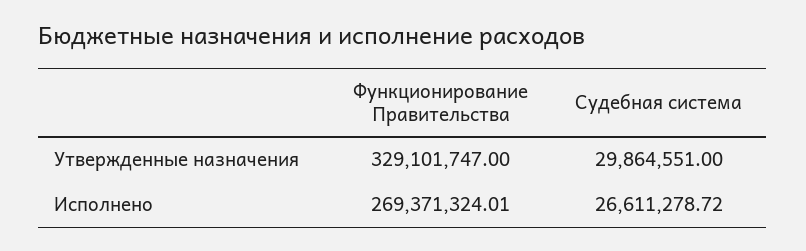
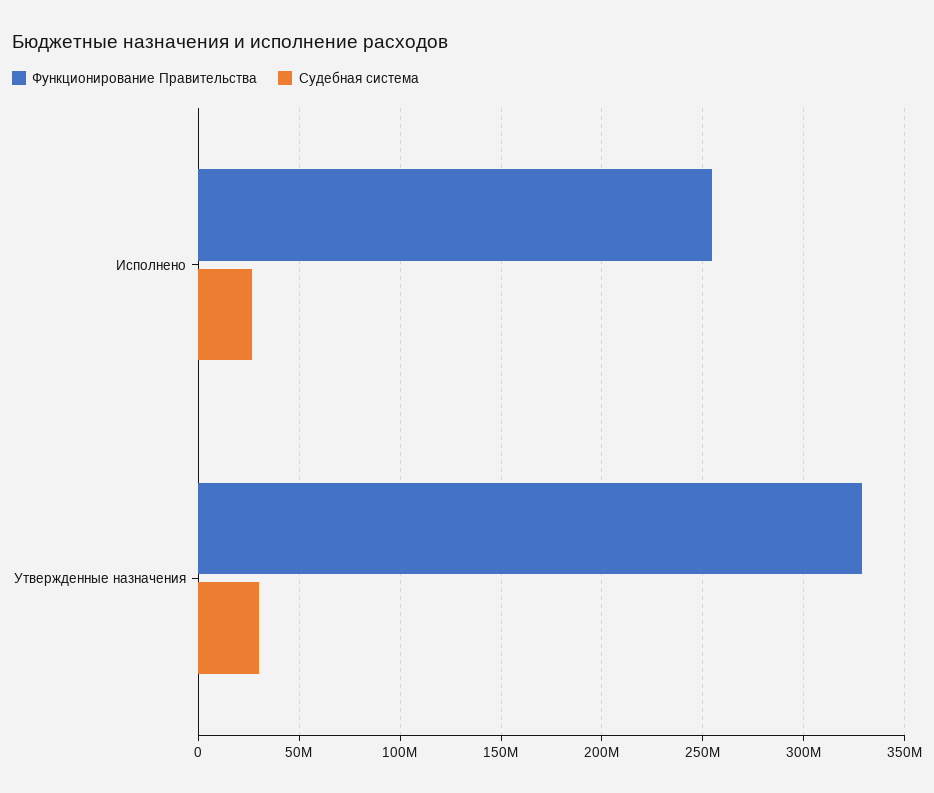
  {
    "Функционирование Правительства": {
      "Утвержденные назначения": 329101747,
-     "Исполнено": 269371324.01
+     "Исполнено": 255000000
    },
    "Судебная система": {
      "Утвержденные назначения": 29864551,
      "Исполнено": 26611278.72
    }
  }

